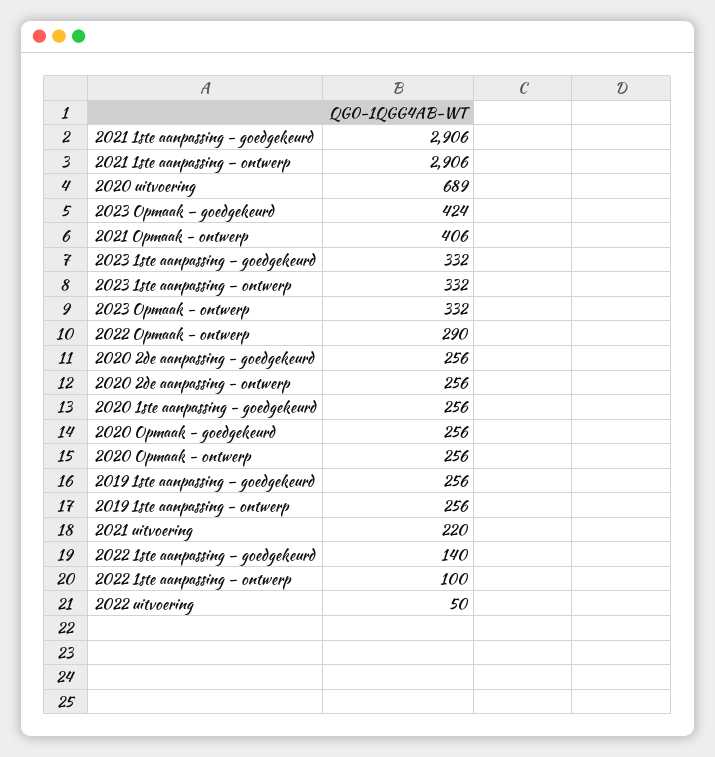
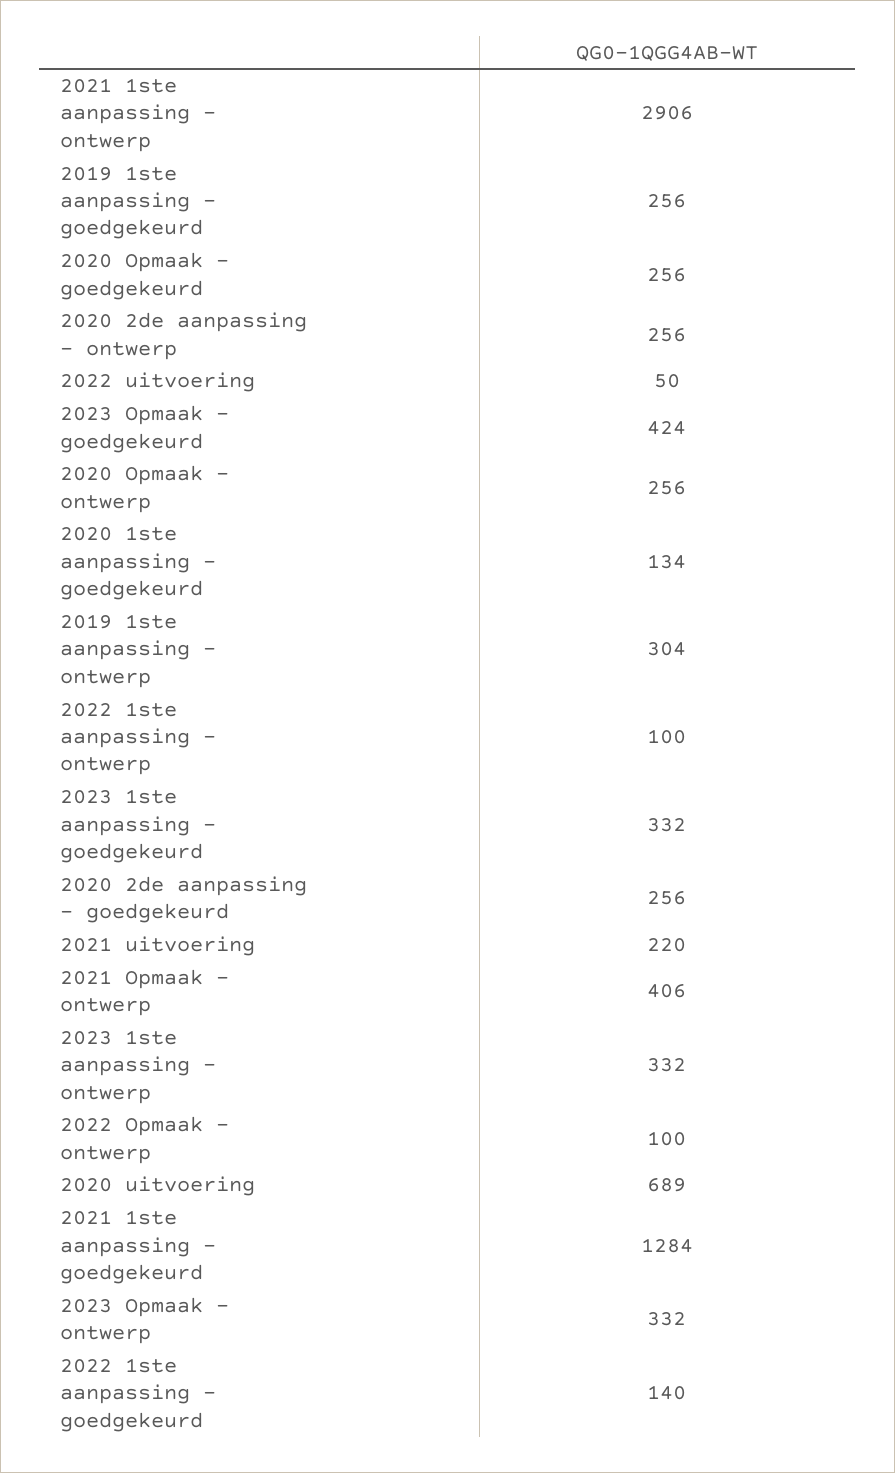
  {
-   "2021 1ste aanpassing - goedgekeurd": 2906,
+   "2021 1ste aanpassing - goedgekeurd": 1284,
    "2021 1ste aanpassing – ontwerp": 2906,
    "2020 uitvoering": 689,
    "2023 Opmaak – goedgekeurd": 424,
    "2021 Opmaak - ontwerp": 406,
    "2023 1ste aanpassing – goedgekeurd": 332,
    "2023 1ste aanpassing – ontwerp": 332,
    "2023 Opmaak - ontwerp": 332,
-   "2022 Opmaak - ontwerp": 290,
+   "2022 Opmaak - ontwerp": 100,
    "2020 2de aanpassing - goedgekeurd": 256,
    "2020 2de aanpassing - ontwerp": 256,
-   "2020 1ste aanpassing - goedgekeurd": 256,
+   "2020 1ste aanpassing - goedgekeurd": 134,
    "2020 Opmaak - goedgekeurd": 256,
    "2020 Opmaak - ontwerp": 256,
    "2019 1ste aanpassing – goedgekeurd": 256,
-   "2019 1ste aanpassing - ontwerp": 256,
+   "2019 1ste aanpassing - ontwerp": 304,
    "2021 uitvoering": 220,
    "2022 1ste aanpassing – goedgekeurd": 140,
    "2022 1ste aanpassing – ontwerp": 100,
    "2022 uitvoering": 50
  }

